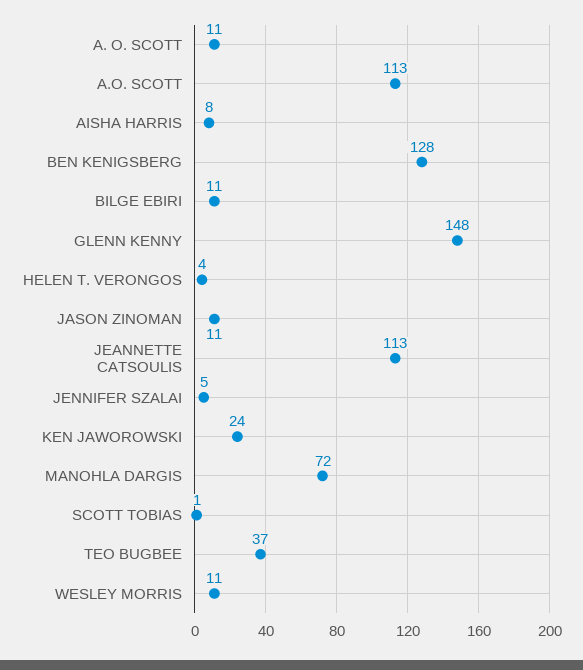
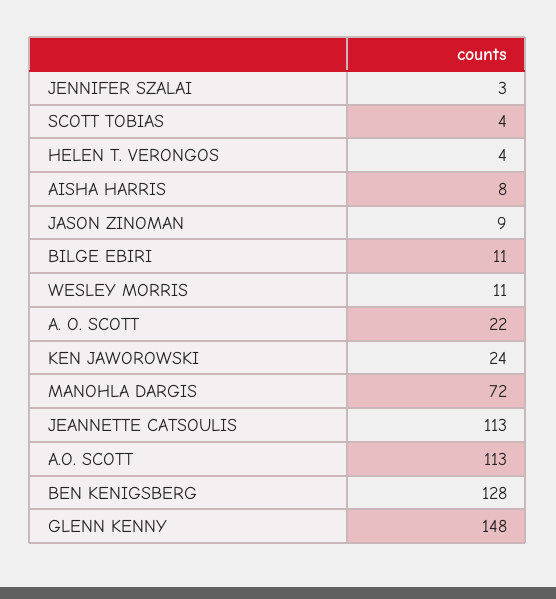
  {
-   "A. O. SCOTT": 11,
+   "A. O. SCOTT": 22,
    "A.O. SCOTT": 113,
    "AISHA HARRIS": 8,
    "BEN KENIGSBERG": 128,
    "BILGE EBIRI": 11,
    "GLENN KENNY": 148,
    "HELEN T. VERONGOS": 4,
-   "JASON ZINOMAN": 11,
+   "JASON ZINOMAN": 9,
    "JEANNETTE CATSOULIS": 113,
-   "JENNIFER SZALAI": 5,
+   "JENNIFER SZALAI": 3,
    "KEN JAWOROWSKI": 24,
    "MANOHLA DARGIS": 72,
-   "SCOTT TOBIAS": 1,
+   "SCOTT TOBIAS": 4,
-   "TEO BUGBEE": 37,
    "WESLEY MORRIS": 11
  }

